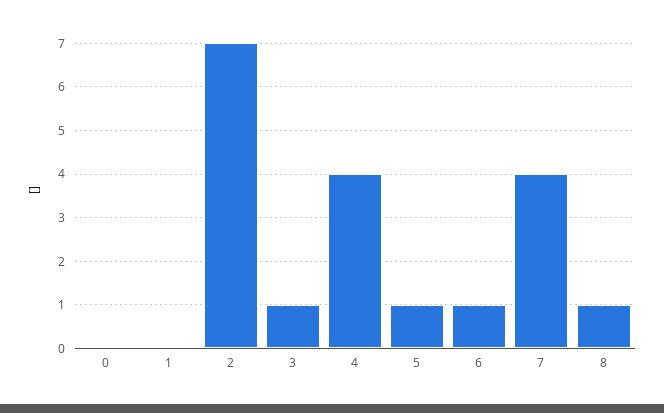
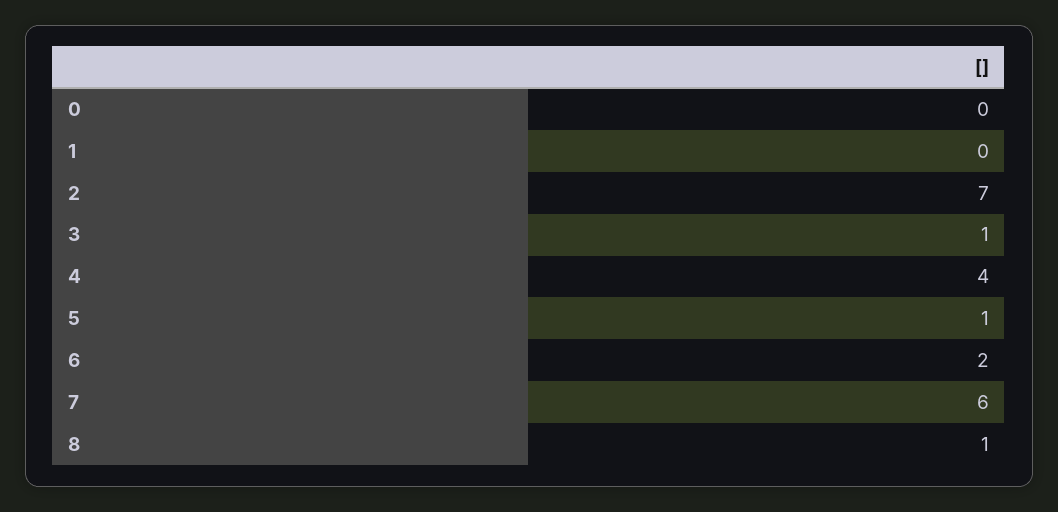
  {
    "0": 0,
    "1": 0,
    "2": 7,
    "3": 1,
    "4": 4,
    "5": 1,
-   "6": 1,
+   "6": 2,
-   "7": 4,
+   "7": 6,
    "8": 1
  }

